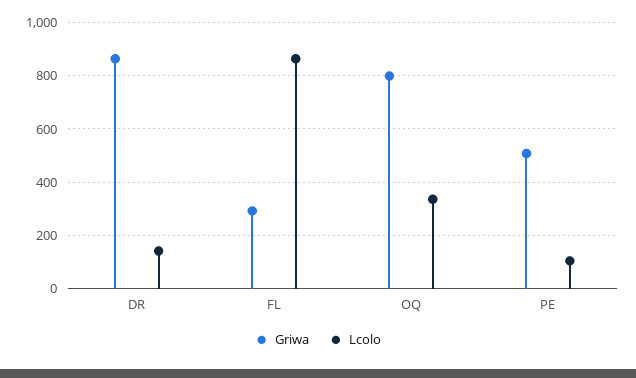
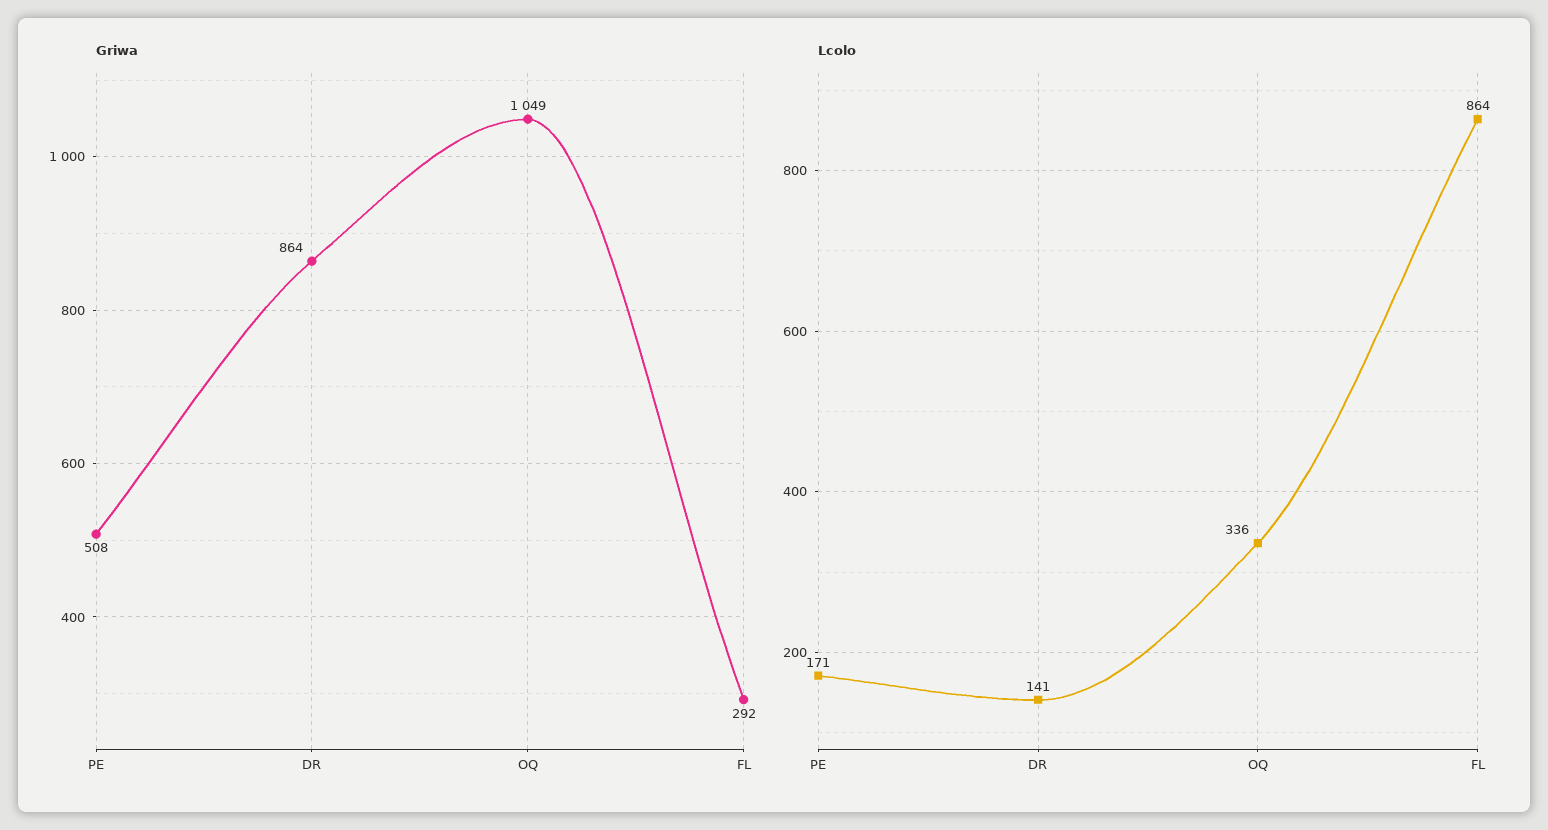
  {
    "Griwa": {
      "DR": 864,
      "FL": 292,
-     "OQ": 800,
+     "OQ": 1049,
      "PE": 508
    },
    "Lcolo": {
      "DR": 141,
      "FL": 864,
      "OQ": 336,
-     "PE": 100
+     "PE": 171
    }
  }

